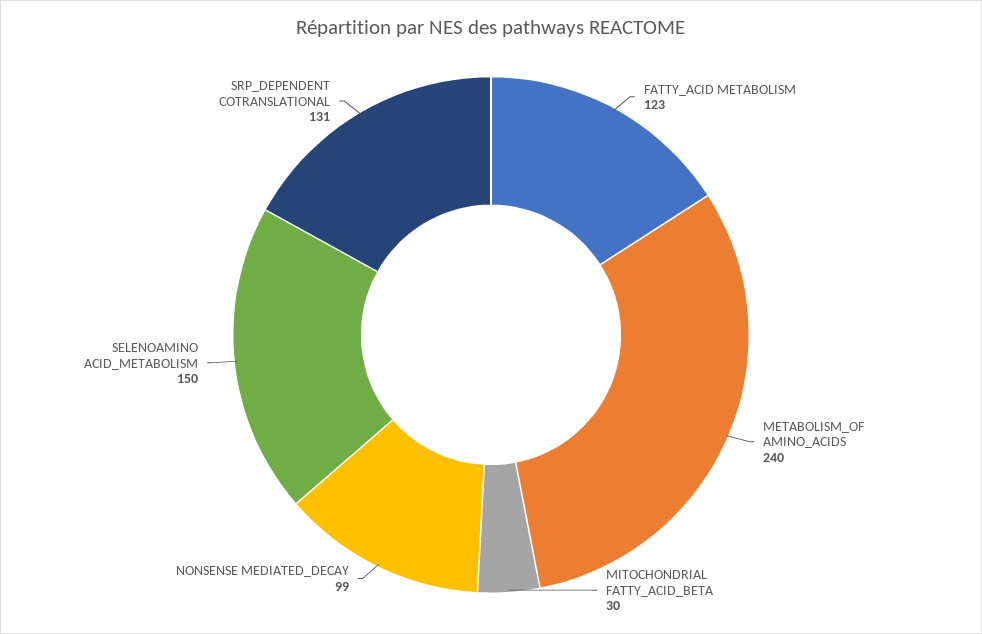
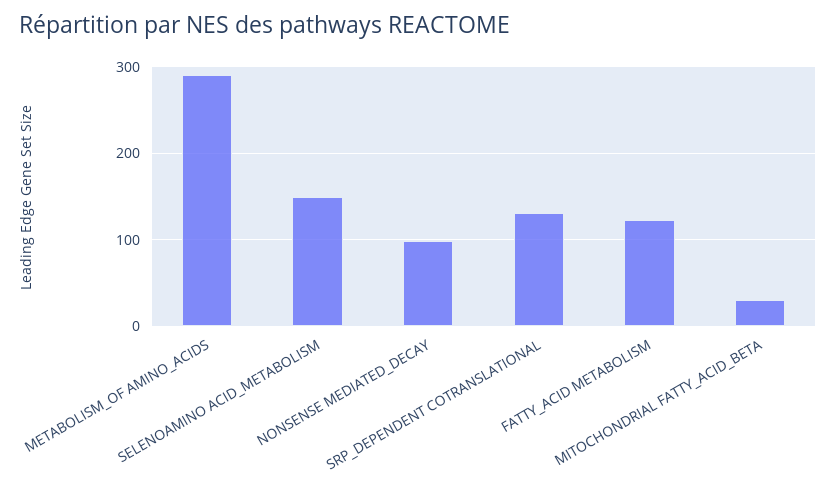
  {
    "FATTY_ACID METABOLISM": 123,
-   "METABOLISM_OF AMINO_ACIDS": 240,
+   "METABOLISM_OF AMINO_ACIDS": 290,
    "MITOCHONDRIAL FATTY_ACID_BETA": 30,
    "NONSENSE MEDIATED_DECAY": 99,
    "SELENOAMINO ACID_METABOLISM": 150,
    "SRP_DEPENDENT COTRANSLATIONAL": 131
  }

